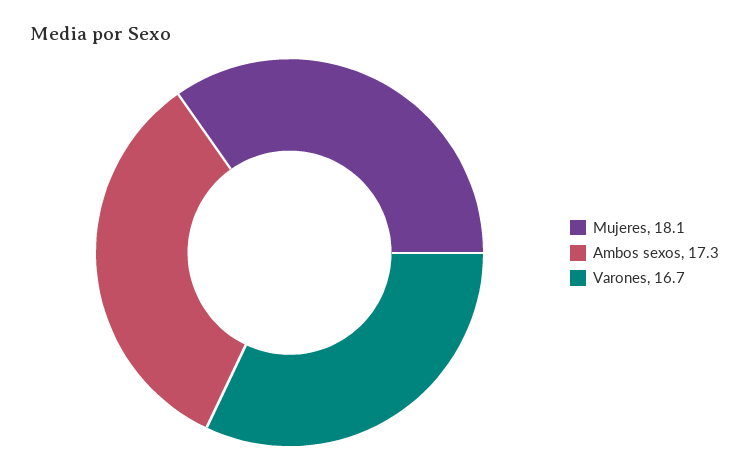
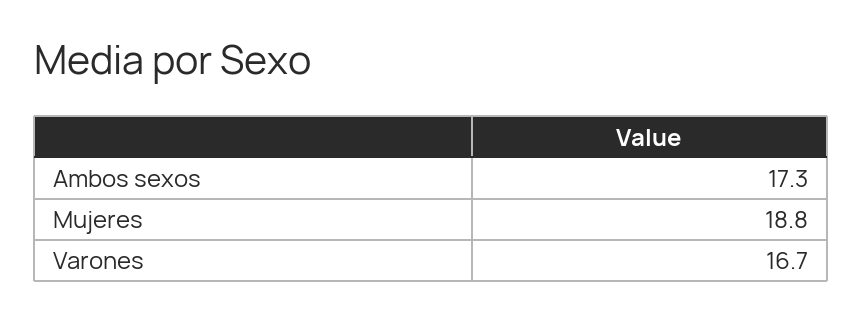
  {
-   "Mujeres": 18.1,
+   "Mujeres": 18.8,
    "Ambos sexos": 17.3,
    "Varones": 16.7
  }

